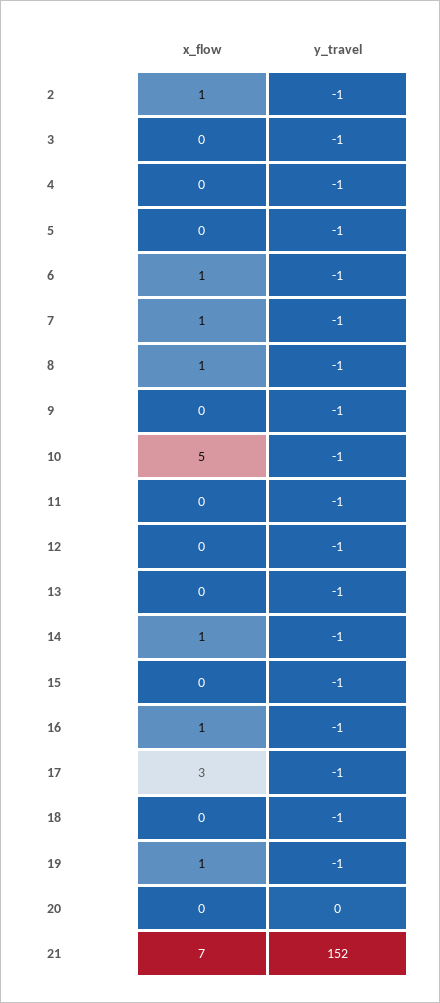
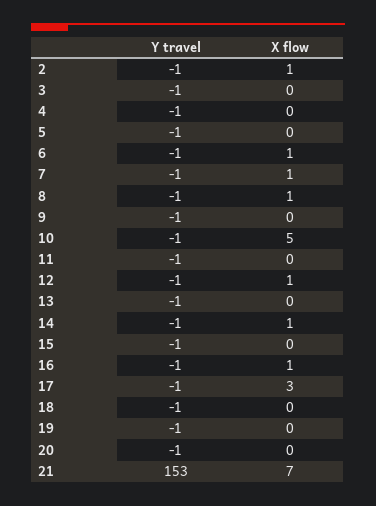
  {
    "x_flow": {
      "2": 1,
      "3": 0,
      "4": 0,
      "5": 0,
      "6": 1,
      "7": 1,
      "8": 1,
      "9": 0,
      "10": 5,
      "11": 0,
-     "12": 0,
+     "12": 1,
      "13": 0,
      "14": 1,
      "15": 0,
      "16": 1,
      "17": 3,
      "18": 0,
-     "19": 1,
+     "19": 0,
      "20": 0,
      "21": 7
    },
    "y_travel": {
      "2": -1,
      "3": -1,
      "4": -1,
      "5": -1,
      "6": -1,
      "7": -1,
      "8": -1,
      "9": -1,
      "10": -1,
      "11": -1,
      "12": -1,
      "13": -1,
      "14": -1,
      "15": -1,
      "16": -1,
      "17": -1,
      "18": -1,
      "19": -1,
-     "20": 0,
+     "20": -1,
-     "21": 152
+     "21": 153
    }
  }

